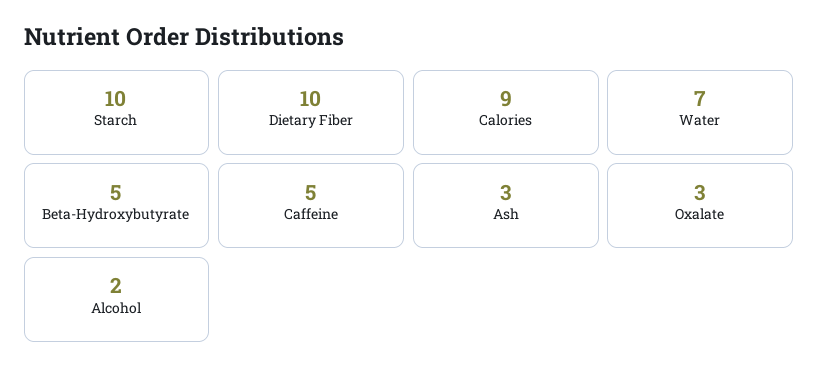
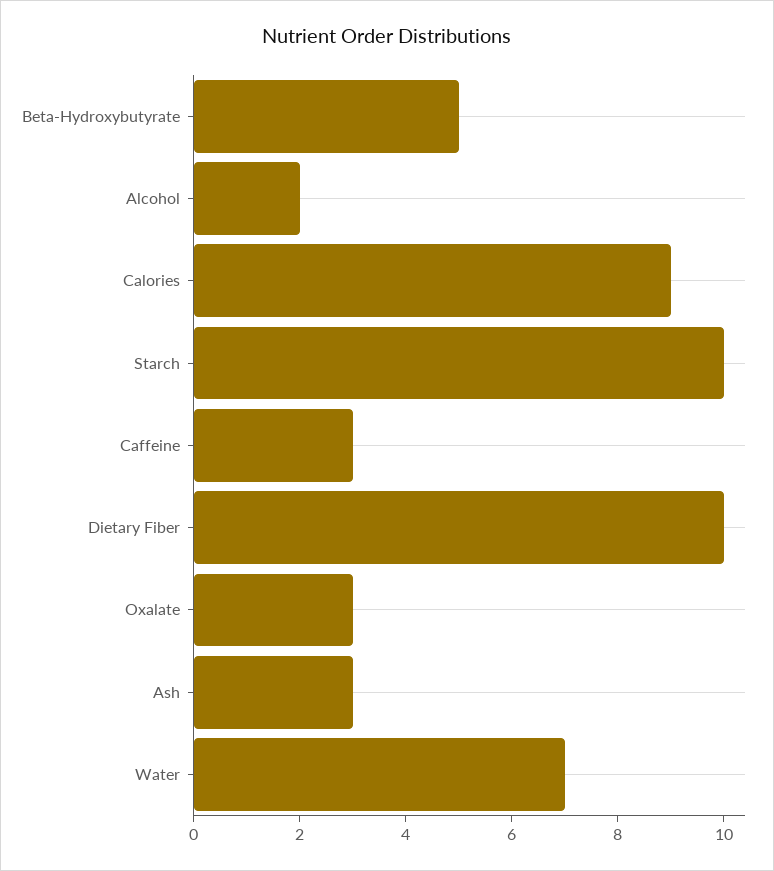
  {
    "Starch": 10,
    "Dietary Fiber": 10,
    "Calories": 9,
    "Water": 7,
    "Beta-Hydroxybutyrate": 5,
-   "Caffeine": 5,
+   "Caffeine": 3,
    "Ash": 3,
    "Oxalate": 3,
    "Alcohol": 2
  }

